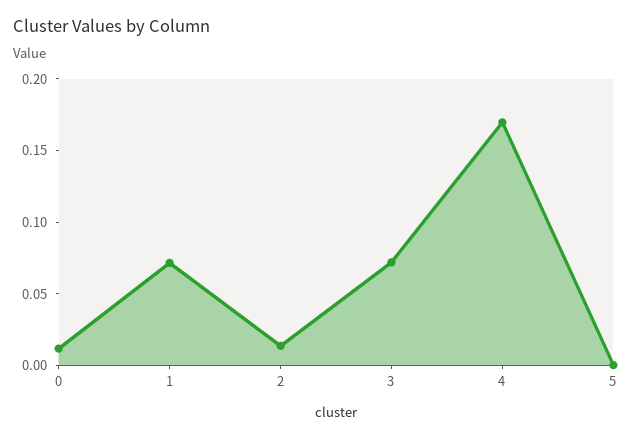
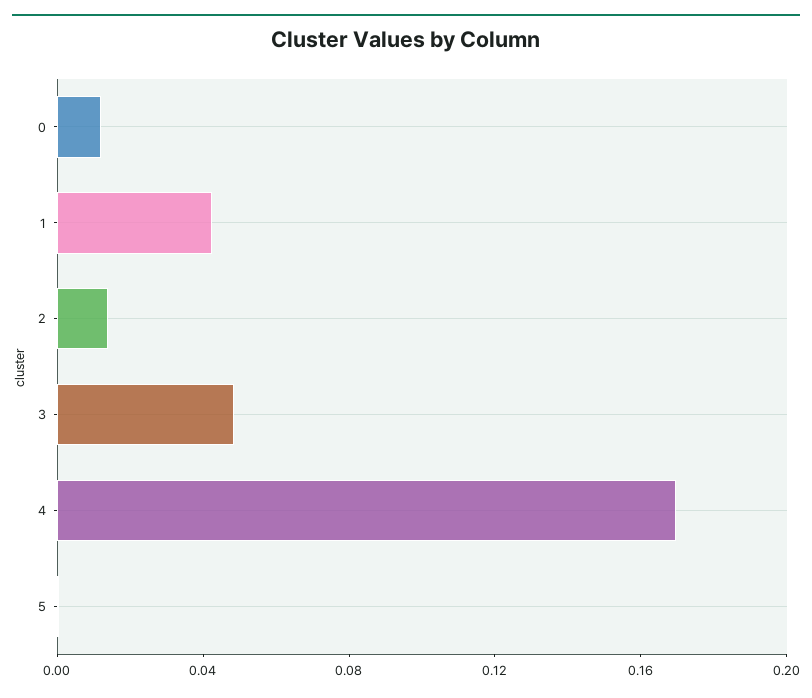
  {
    "0": 0.01,
-   "1": 0.07,
+   "1": 0.04,
    "2": 0.01,
-   "3": 0.07,
+   "3": 0.05,
    "4": 0.17,
    "5": 0
  }

